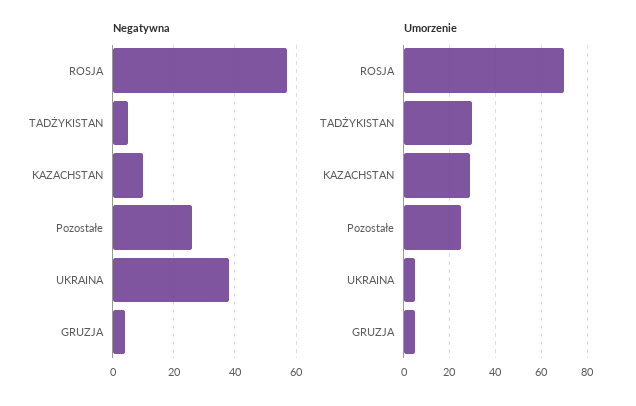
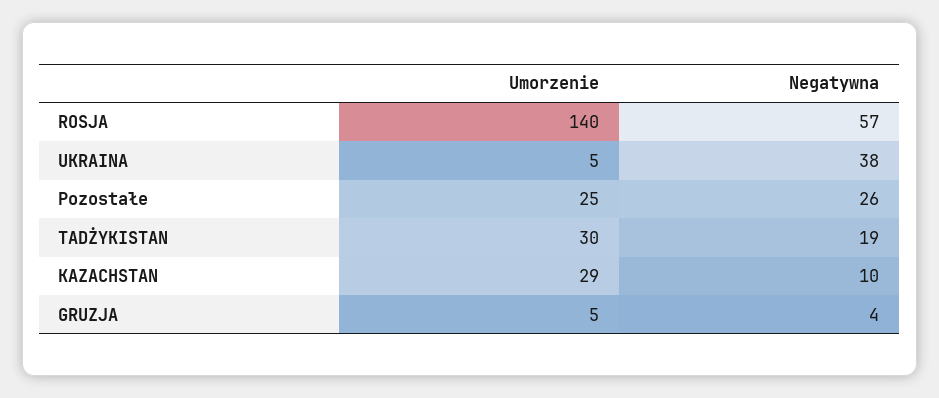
  {
    "Negatywna": {
      "ROSJA": 57,
-     "TADŻYKISTAN": 5,
+     "TADŻYKISTAN": 19,
      "KAZACHSTAN": 10,
      "Pozostałe": 26,
      "UKRAINA": 38,
      "GRUZJA": 4
    },
    "Umorzenie": {
-     "ROSJA": 70,
+     "ROSJA": 140,
      "TADŻYKISTAN": 30,
      "KAZACHSTAN": 29,
      "Pozostałe": 25,
      "UKRAINA": 5,
      "GRUZJA": 5
    }
  }

